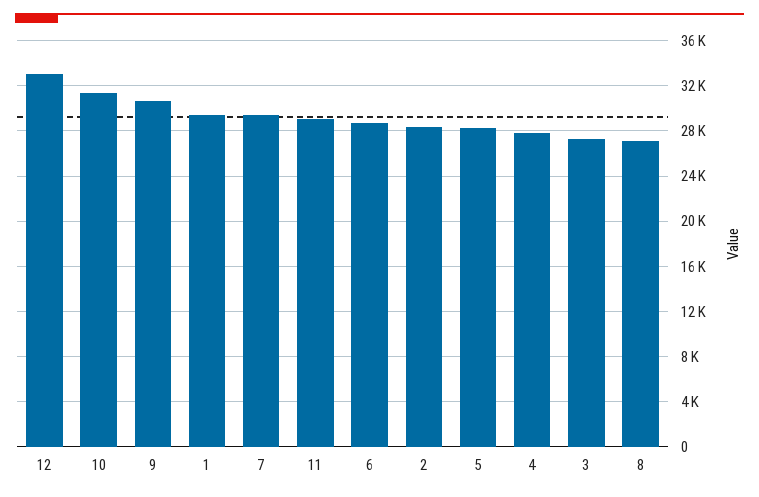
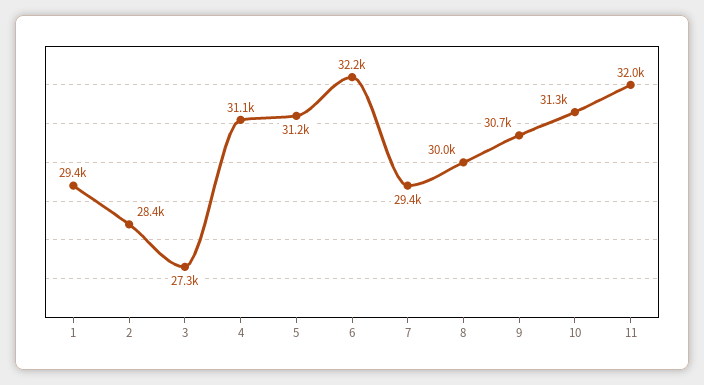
  {
-   "12": 33000,
    "10": 31300,
    "9": 30700,
    "1": 29400,
    "7": 29400,
-   "11": 29000,
+   "11": 32000,
-   "6": 29000,
+   "6": 32200,
    "2": 28400,
-   "5": 28000,
+   "5": 31200,
-   "4": 28000,
+   "4": 31100,
    "3": 27300,
-   "8": 27000
+   "8": 30000
  }

